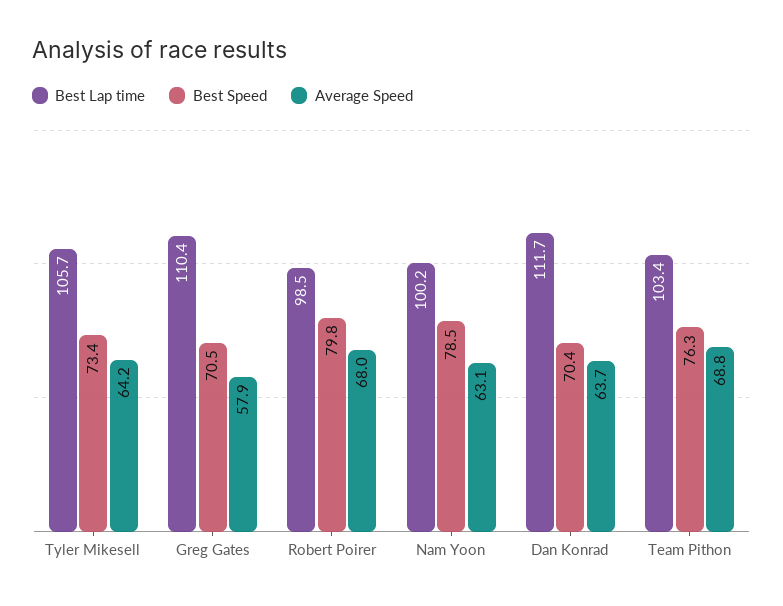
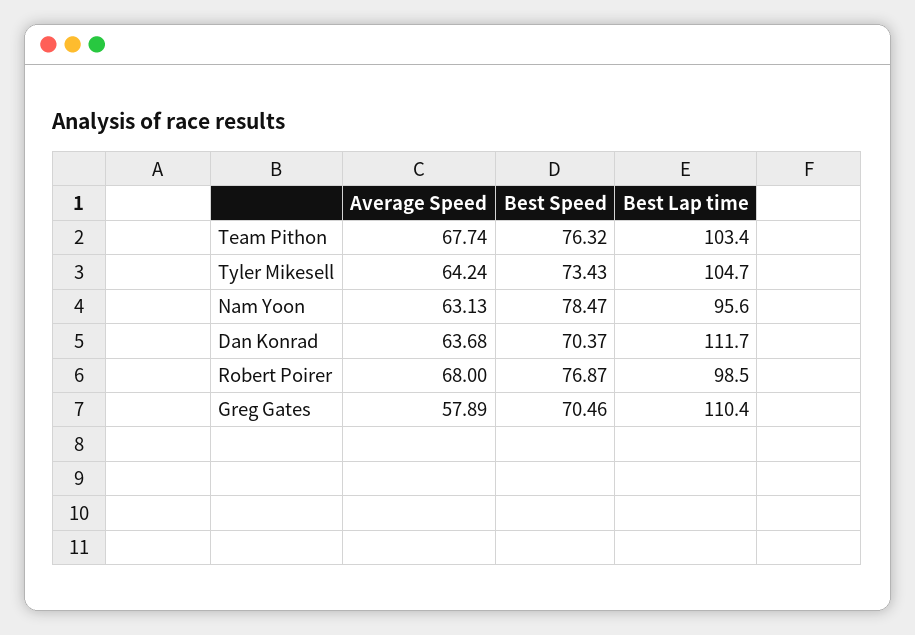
  {
    "Best Lap time": {
-     "Tyler Mikesell": 105.7,
+     "Tyler Mikesell": 104.7,
      "Greg Gates": 110.4,
      "Robert Poirer": 98.5,
-     "Nam Yoon": 100.2,
+     "Nam Yoon": 95.6,
      "Dan Konrad": 111.7,
      "Team Pithon": 103.4
    },
    "Best Speed": {
      "Tyler Mikesell": 73.43,
      "Greg Gates": 70.46,
-     "Robert Poirer": 79.8,
+     "Robert Poirer": 76.87,
      "Nam Yoon": 78.47,
      "Dan Konrad": 70.37,
      "Team Pithon": 76.32
    },
    "Average Speed": {
      "Tyler Mikesell": 64.24,
      "Greg Gates": 57.89,
      "Robert Poirer": 68,
      "Nam Yoon": 63.13,
      "Dan Konrad": 63.68,
-     "Team Pithon": 68.8
+     "Team Pithon": 67.74
    }
  }

